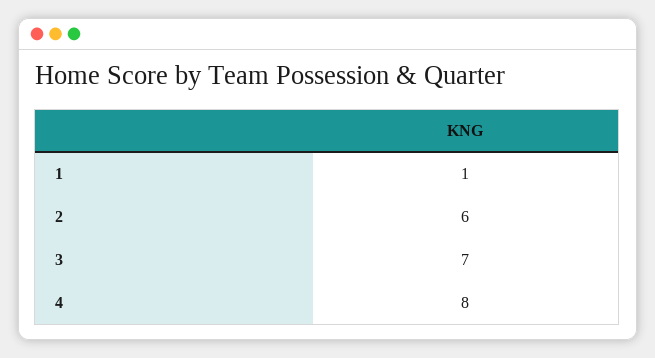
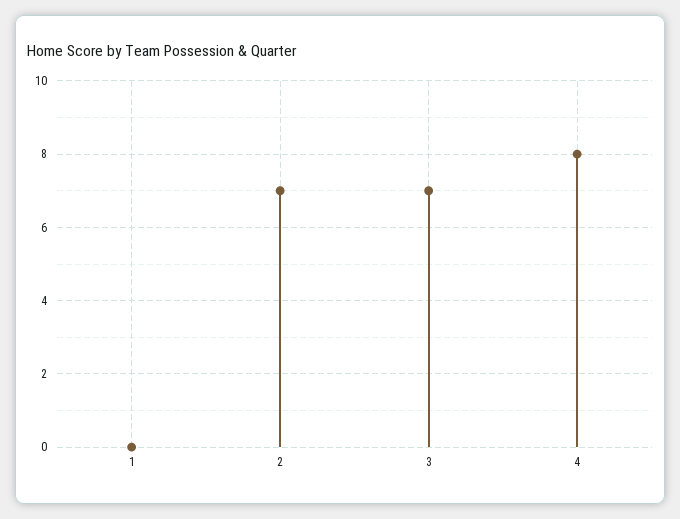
  {
-   "1": 1,
+   "1": 0,
-   "2": 6,
+   "2": 7,
    "3": 7,
    "4": 8
  }

